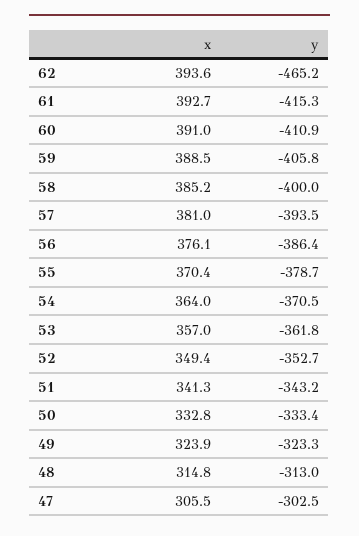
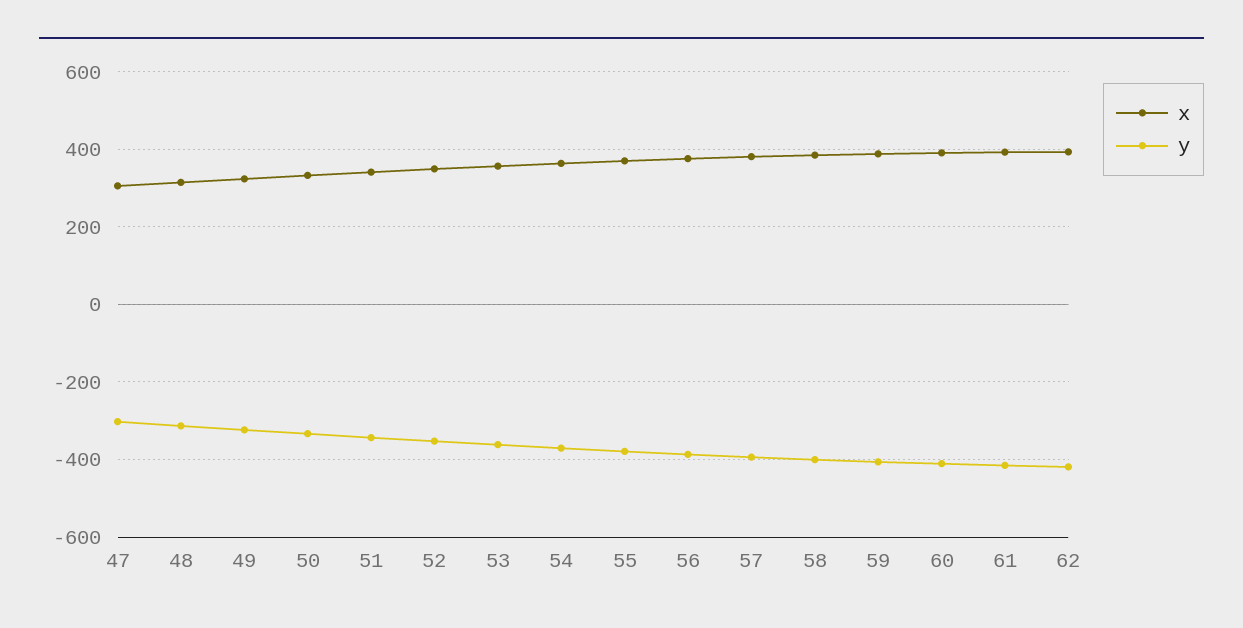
  {
    "x": {
      "62": 393.6,
      "61": 392.7,
      "60": 391,
      "59": 388.5,
      "58": 385.2,
      "57": 381,
      "56": 376.1,
      "55": 370.4,
      "54": 364,
      "53": 357,
      "52": 349.4,
      "51": 341.3,
      "50": 332.8,
      "49": 323.9,
      "48": 314.8,
      "47": 305.5
    },
    "y": {
-     "62": -465.2,
+     "62": -420,
      "61": -415.3,
      "60": -410.9,
      "59": -405.8,
      "58": -400,
      "57": -393.5,
      "56": -386.4,
      "55": -378.7,
      "54": -370.5,
      "53": -361.8,
      "52": -352.7,
      "51": -343.2,
      "50": -333.4,
      "49": -323.3,
      "48": -313,
      "47": -302.5
    }
  }

